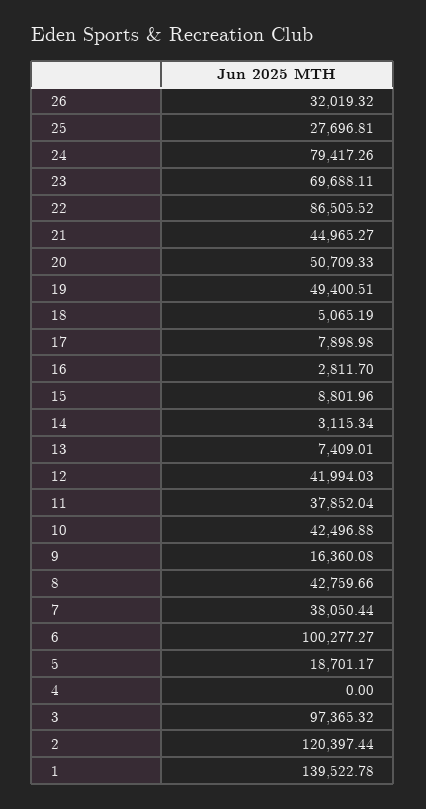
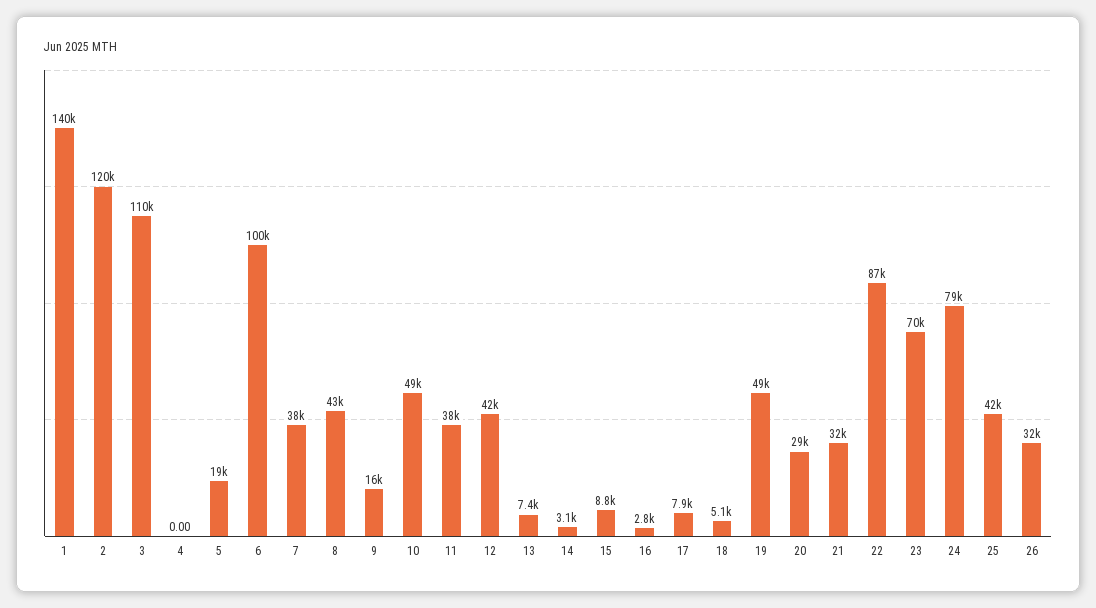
  {
    "26": 32019.32,
-   "25": 27696.81,
+   "25": 42000,
    "24": 79417.26,
    "23": 69688.11,
    "22": 86505.52,
-   "21": 44965.27,
+   "21": 32000,
-   "20": 50709.33,
+   "20": 29000,
    "19": 49400.51,
    "18": 5065.19,
    "17": 7898.98,
    "16": 2811.7,
    "15": 8801.96,
    "14": 3115.34,
    "13": 7409.01,
    "12": 41994.03,
    "11": 37852.04,
-   "10": 42496.88,
+   "10": 49000,
    "9": 16360.08,
    "8": 42759.66,
    "7": 38050.44,
    "6": 100277.27,
    "5": 18701.17,
    "4": 0,
-   "3": 97365.32,
+   "3": 110000,
    "2": 120397.44,
    "1": 139522.78
  }

